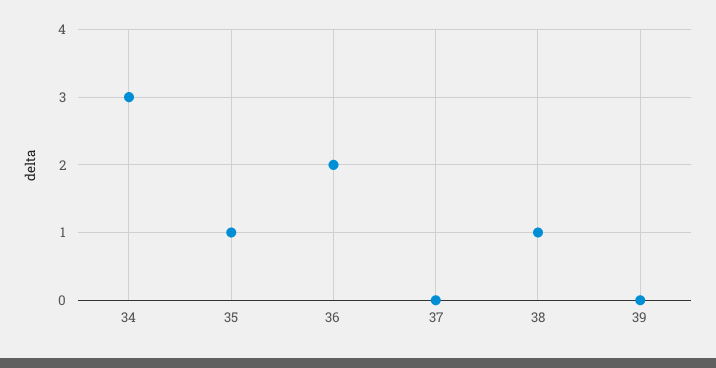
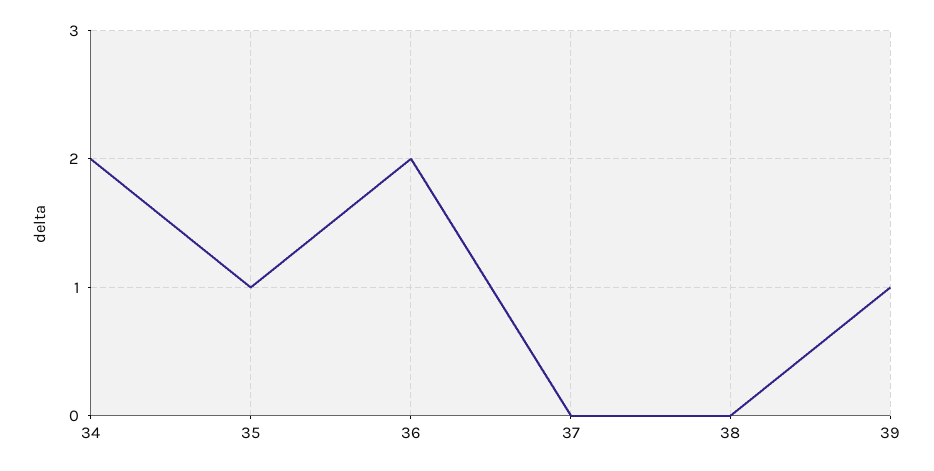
  {
-   "34": 3,
+   "34": 2,
    "35": 1,
    "36": 2,
    "37": 0,
-   "38": 1,
+   "38": 0,
-   "39": 0
+   "39": 1
  }

